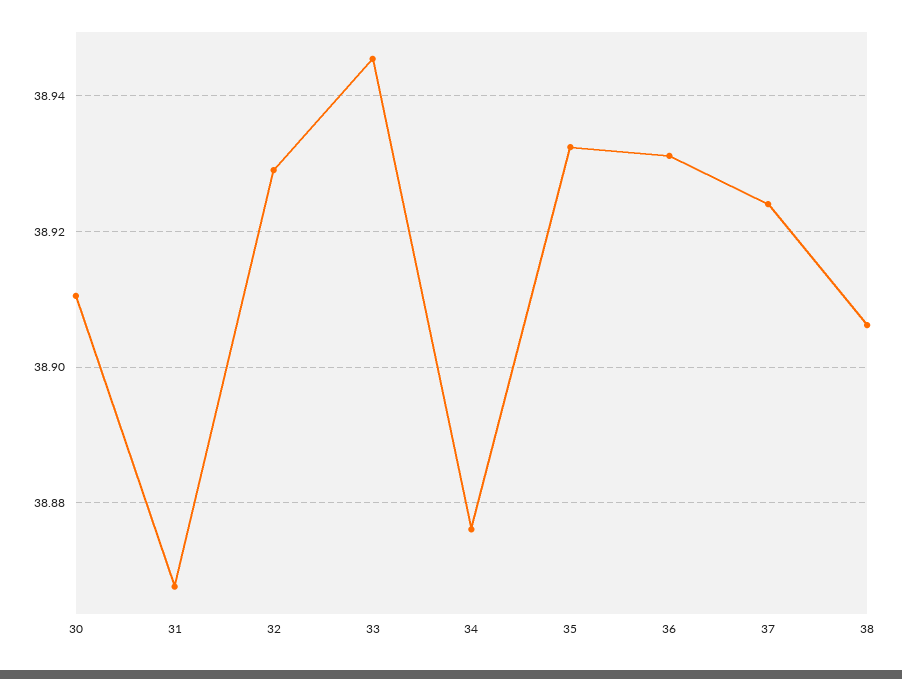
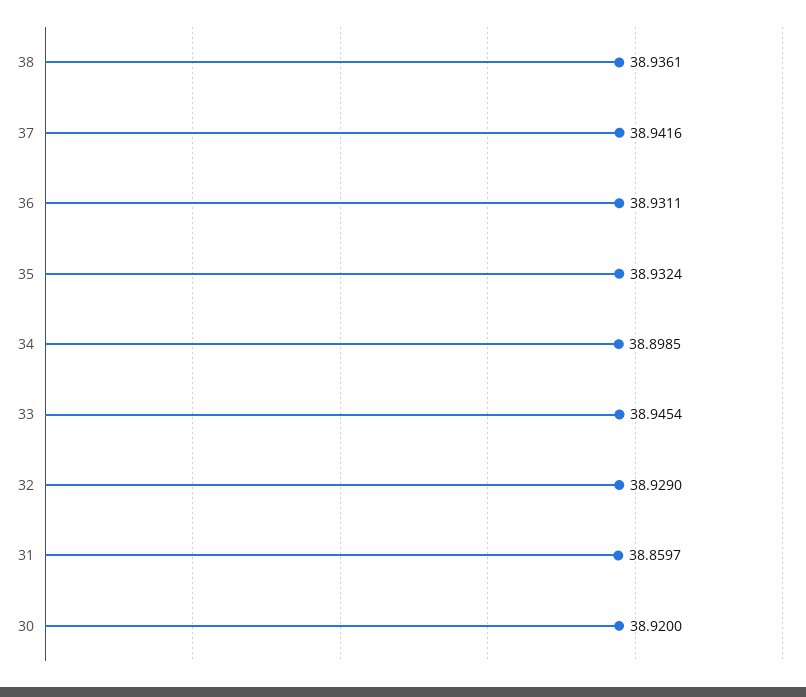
  {
-   "30": 38.91,
+   "30": 38.92,
-   "31": 38.868,
+   "31": 38.8597,
    "32": 38.929,
    "33": 38.9454,
-   "34": 38.876,
+   "34": 38.8985,
    "35": 38.9324,
    "36": 38.9311,
-   "37": 38.924,
+   "37": 38.9416,
-   "38": 38.906
+   "38": 38.9361
  }

